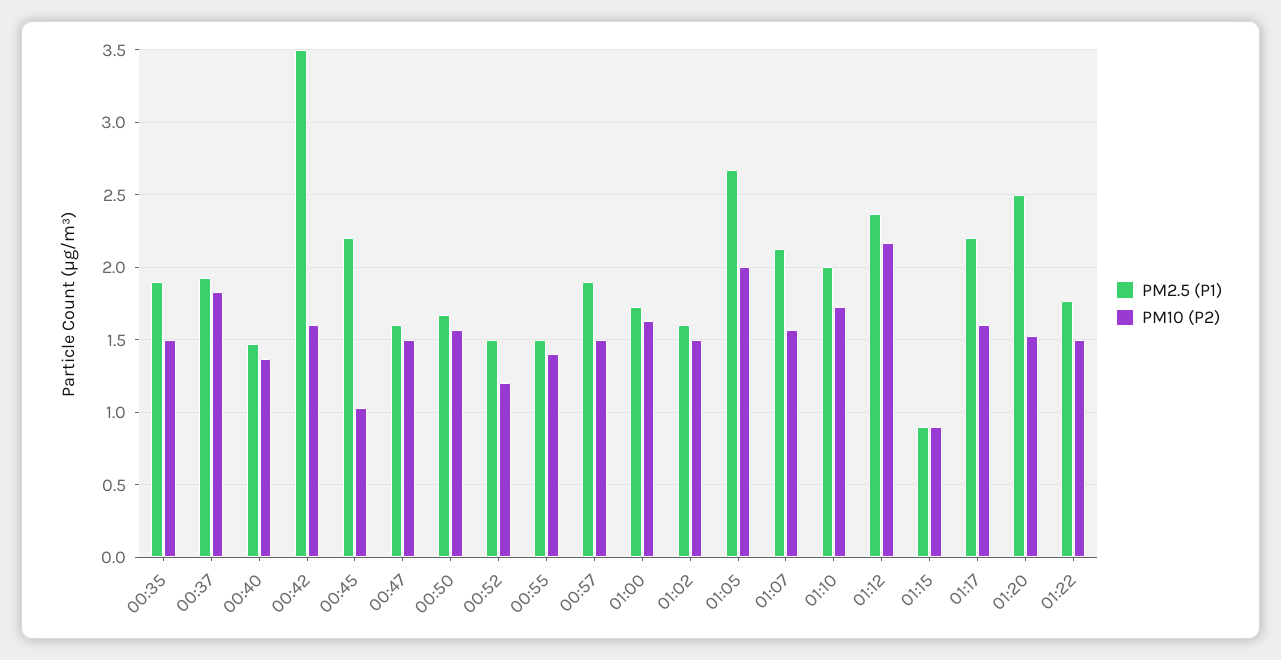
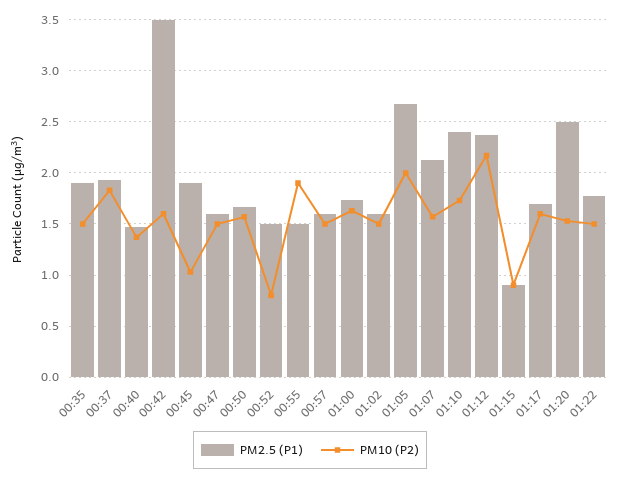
  {
    "PM2.5 (P1)": {
      "00:35": 1.9,
      "00:37": 1.95,
      "00:40": 1.45,
      "00:42": 3.5,
-     "00:45": 2.2,
+     "00:45": 1.9,
      "00:47": 1.6,
      "00:50": 1.65,
      "00:52": 1.5,
      "00:55": 1.5,
-     "00:57": 1.9,
+     "00:57": 1.6,
      "01:00": 1.75,
      "01:02": 1.6,
      "01:05": 2.65,
      "01:07": 2.15,
-     "01:10": 2,
+     "01:10": 2.4,
      "01:12": 2.35,
      "01:15": 0.9,
-     "01:17": 2.2,
+     "01:17": 1.7,
      "01:20": 2.5,
      "01:22": 1.75
    },
    "PM10 (P2)": {
      "00:35": 1.5,
      "00:37": 1.85,
      "00:40": 1.35,
      "00:42": 1.6,
      "00:45": 1.05,
      "00:47": 1.5,
      "00:50": 1.55,
-     "00:52": 1.2,
+     "00:52": 0.8,
-     "00:55": 1.4,
+     "00:55": 1.9,
      "00:57": 1.5,
      "01:00": 1.65,
      "01:02": 1.5,
      "01:05": 2,
      "01:07": 1.55,
      "01:10": 1.75,
      "01:12": 2.15,
      "01:15": 0.9,
      "01:17": 1.6,
      "01:20": 1.55,
      "01:22": 1.5
    }
  }

